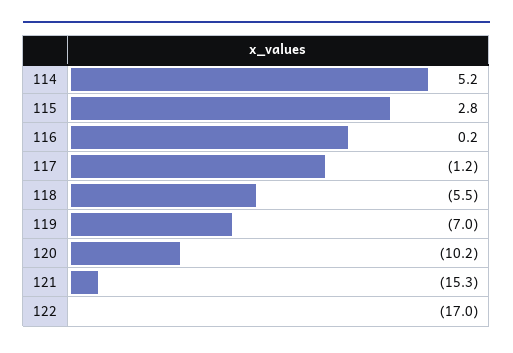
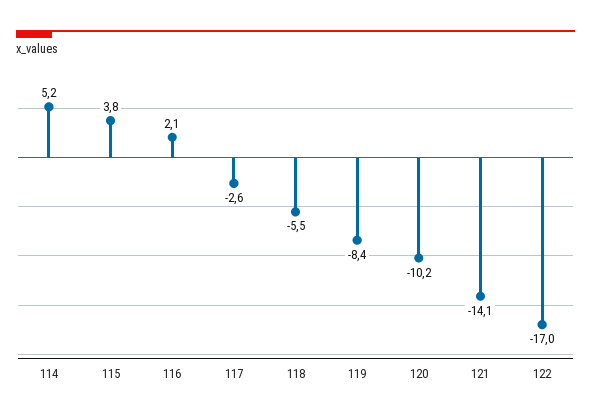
  {
    "114": 5.2,
-   "115": 2.8,
+   "115": 3.8,
-   "116": 0.2,
+   "116": 2.1,
-   "117": -1.2,
+   "117": -2.6,
    "118": -5.5,
-   "119": -7,
+   "119": -8.4,
    "120": -10.2,
-   "121": -15.3,
+   "121": -14.1,
    "122": -17
  }

